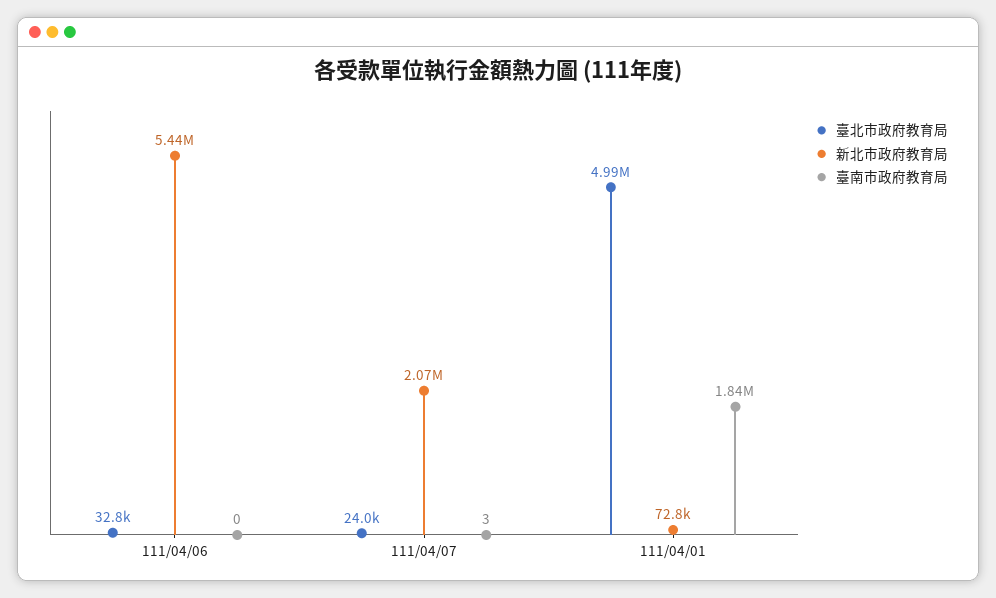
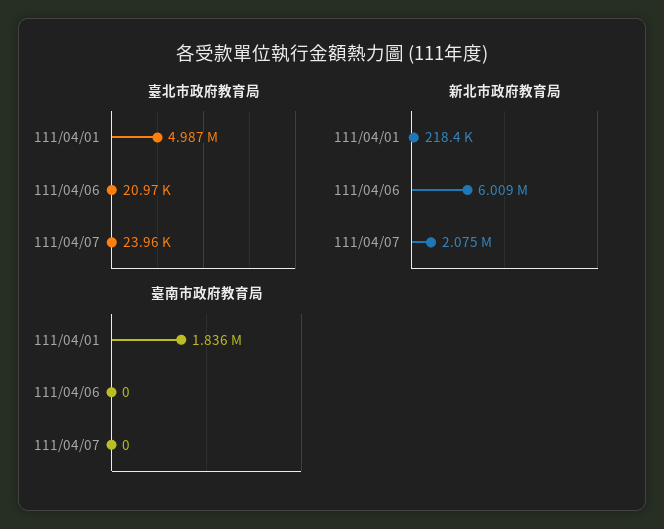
  {
    "臺北市政府教育局": {
-     "111/04/06": 32800,
+     "111/04/06": 20970,
      "111/04/07": 23960,
      "111/04/01": 4987000
    },
    "新北市政府教育局": {
-     "111/04/06": 5440000,
+     "111/04/06": 6009000,
      "111/04/07": 2075000,
-     "111/04/01": 72800
+     "111/04/01": 218400
    },
    "臺南市政府教育局": {
      "111/04/06": 0,
-     "111/04/07": 3,
+     "111/04/07": 0,
      "111/04/01": 1836000
    }
  }

